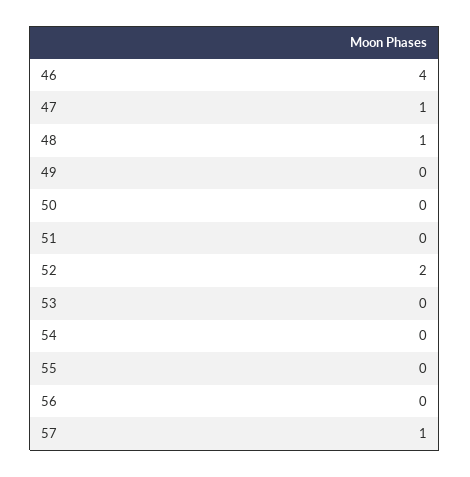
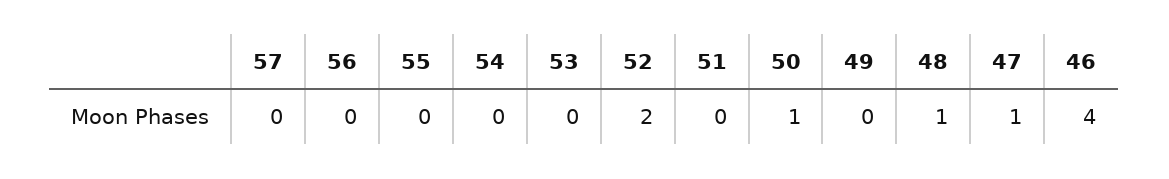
  {
    "46": 4,
    "47": 1,
    "48": 1,
    "49": 0,
-   "50": 0,
+   "50": 1,
    "51": 0,
    "52": 2,
    "53": 0,
    "54": 0,
    "55": 0,
    "56": 0,
-   "57": 1
+   "57": 0
  }

